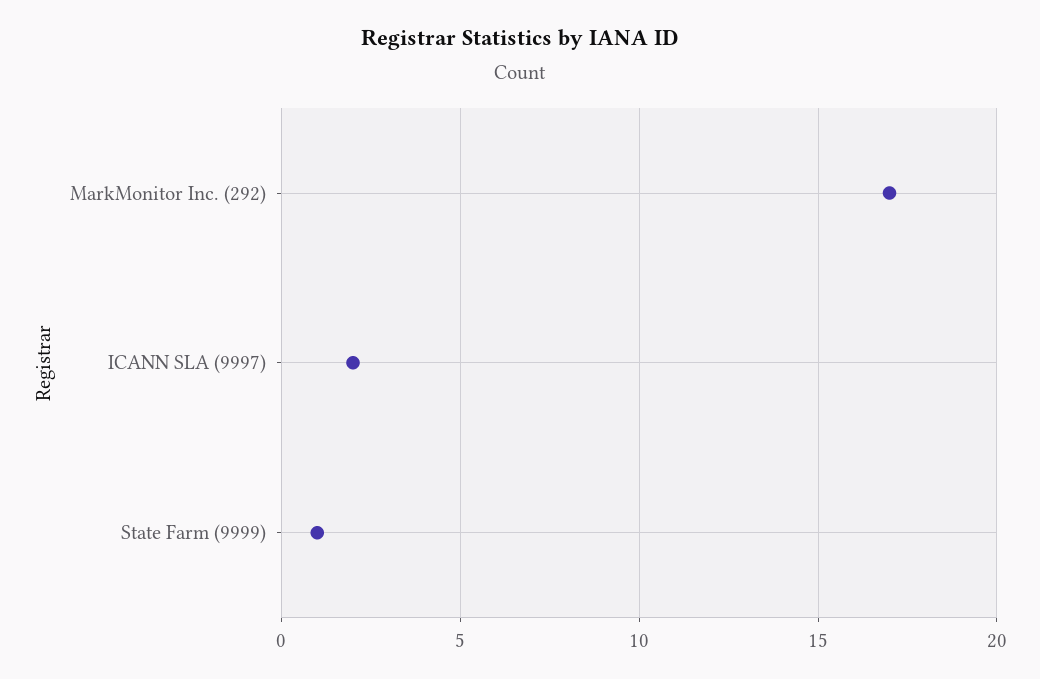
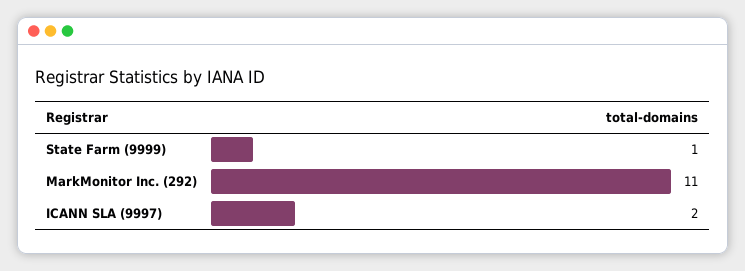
  {
-   "MarkMonitor Inc. (292)": 17,
+   "MarkMonitor Inc. (292)": 11,
    "ICANN SLA (9997)": 2,
    "State Farm (9999)": 1
  }

